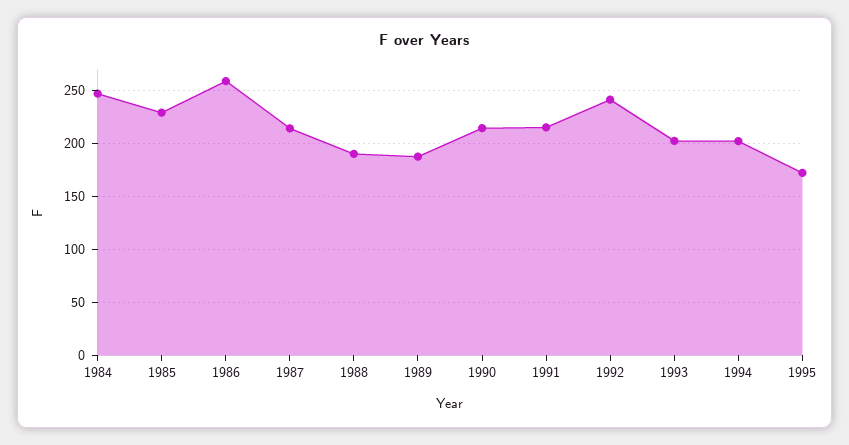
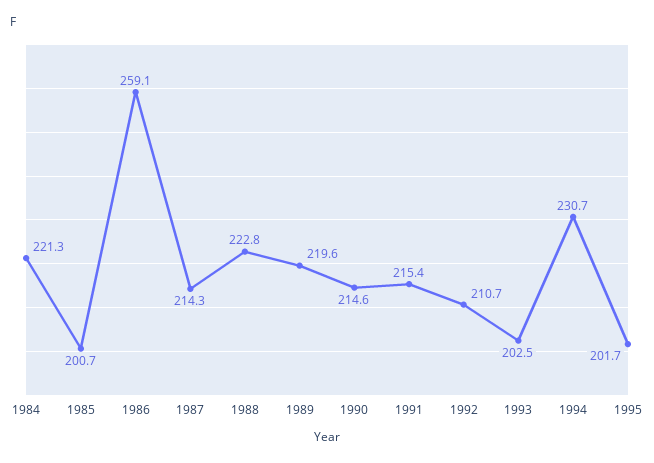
  {
-   "1984": 250,
+   "1984": 221.3,
-   "1985": 230,
+   "1985": 200.7,
    "1986": 259.1,
    "1987": 214.3,
-   "1988": 190,
+   "1988": 222.8,
-   "1989": 190,
+   "1989": 219.6,
    "1990": 214.6,
    "1991": 215.4,
-   "1992": 240,
+   "1992": 210.7,
    "1993": 202.5,
-   "1994": 200,
+   "1994": 230.7,
-   "1995": 170
+   "1995": 201.7
  }

